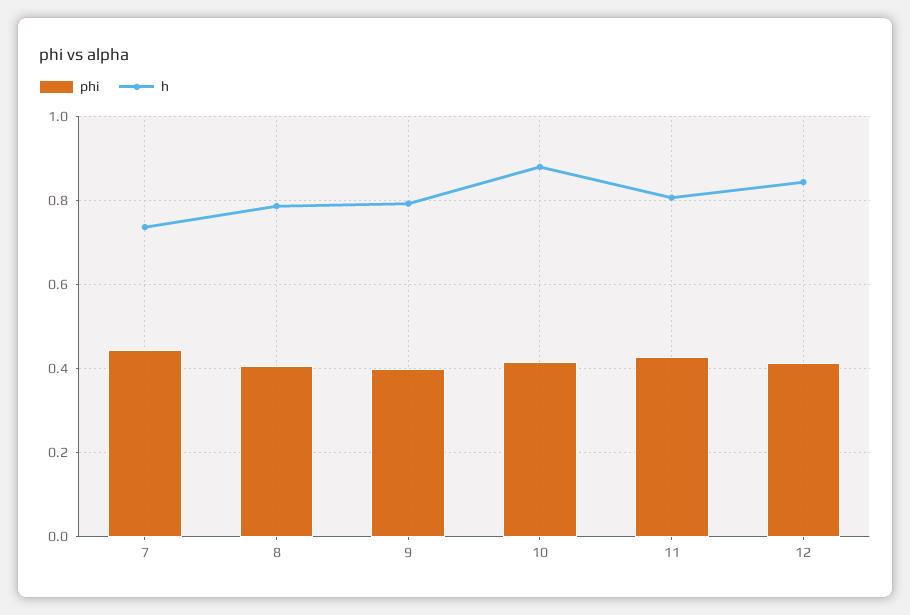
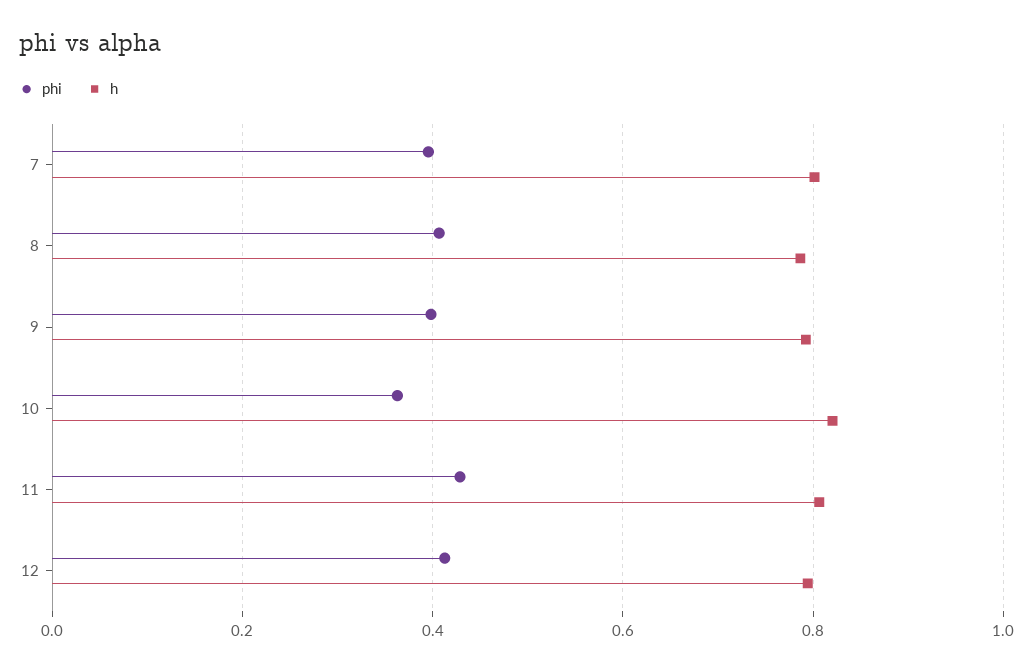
  {
    "phi": {
-     "7": 0.44,
+     "7": 0.4,
      "8": 0.4,
      "9": 0.4,
-     "10": 0.42,
+     "10": 0.36,
      "11": 0.42,
      "12": 0.42
    },
    "h": {
-     "7": 0.74,
+     "7": 0.8,
      "8": 0.78,
      "9": 0.8,
-     "10": 0.88,
+     "10": 0.82,
      "11": 0.8,
-     "12": 0.84
+     "12": 0.8
    }
  }

